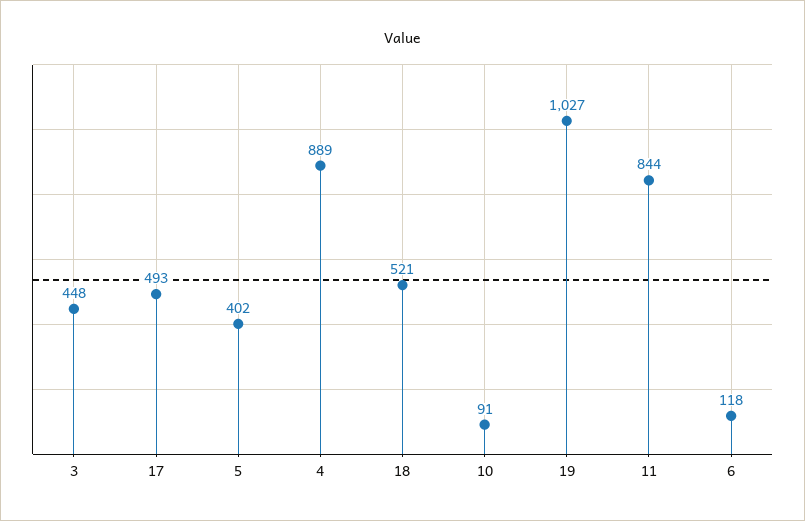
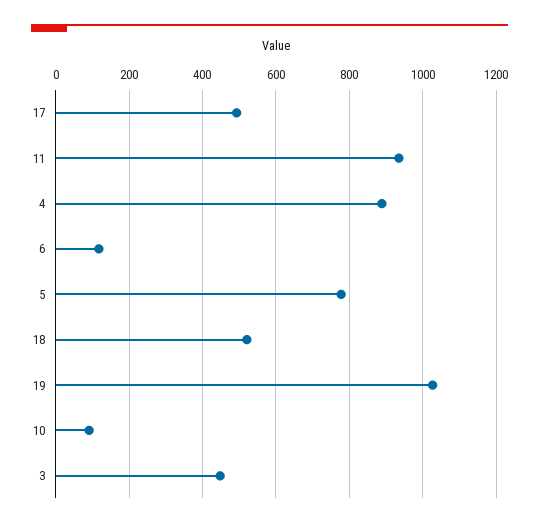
  {
    "3": 448,
    "17": 493,
-   "5": 402,
+   "5": 780,
    "4": 889,
    "18": 521,
    "10": 91,
    "19": 1027,
-   "11": 844,
+   "11": 940,
    "6": 118
  }

